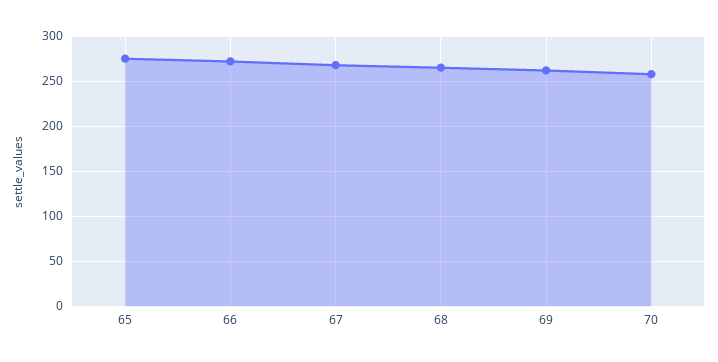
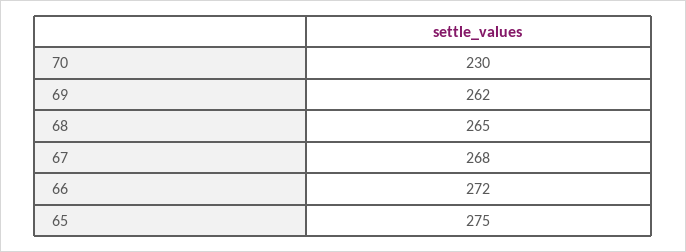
  {
    "65": 275,
    "66": 272,
    "67": 268,
    "68": 265,
    "69": 262,
-   "70": 260
+   "70": 230
  }

